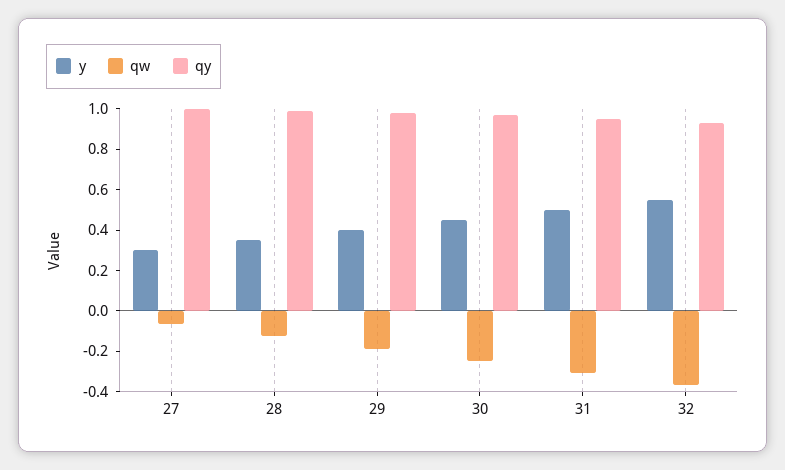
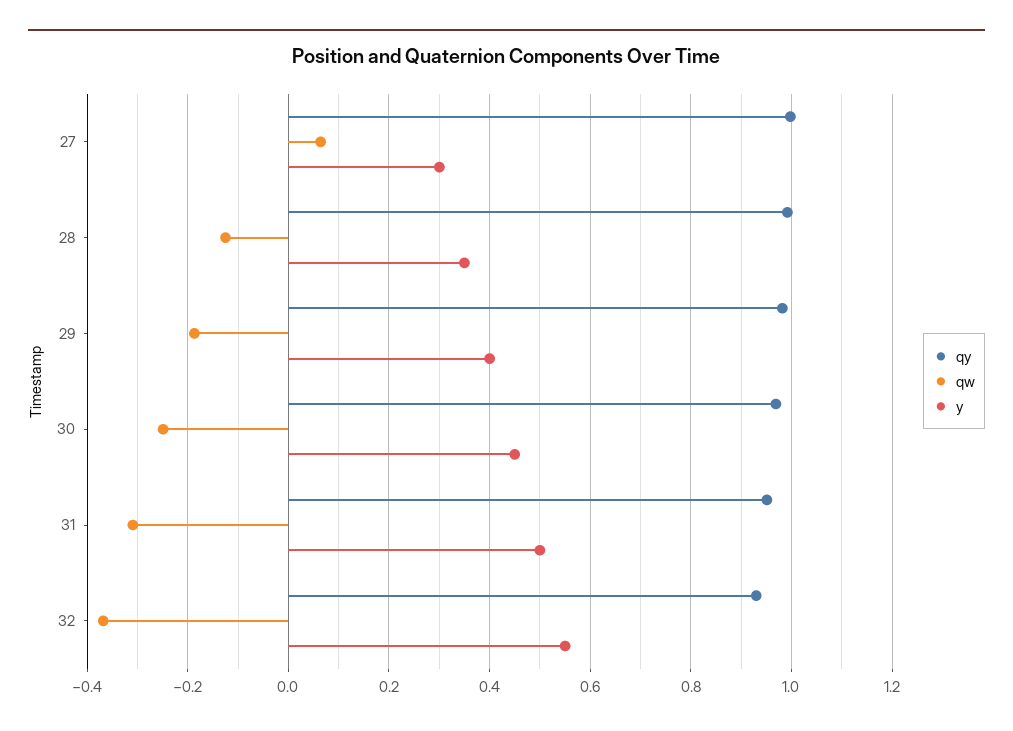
  {
    "y": {
      "27": 0.3,
      "28": 0.36,
      "29": 0.4,
      "30": 0.46,
      "31": 0.5,
      "32": 0.56
    },
    "qw": {
-     "27": -0.05,
+     "27": 0.06,
      "28": -0.12,
      "29": -0.18,
      "30": -0.24,
      "31": -0.3,
      "32": -0.36
    },
    "qy": {
      "27": 1,
      "28": 1,
      "29": 0.98,
      "30": 0.96,
      "31": 0.96,
      "32": 0.94
    }
  }

